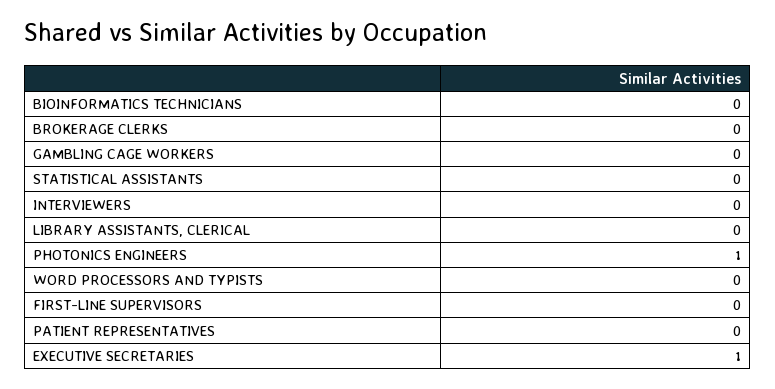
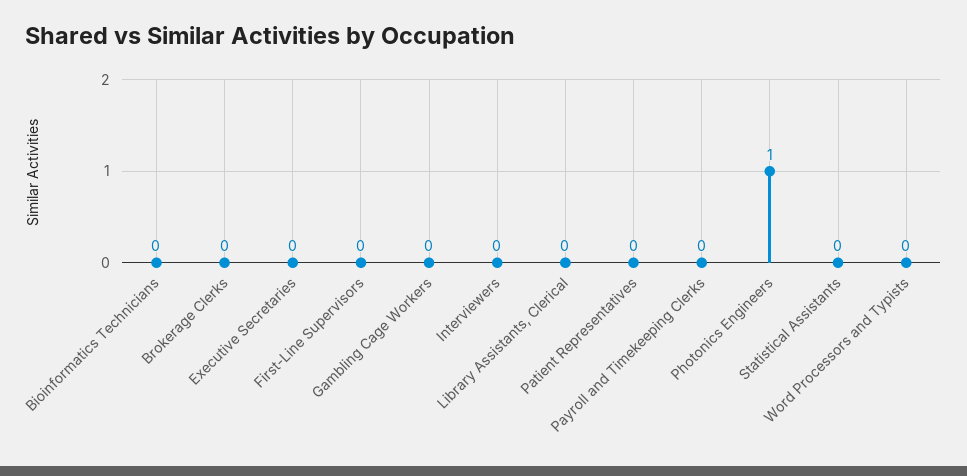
  {
    "BIOINFORMATICS TECHNICIANS": 0,
    "BROKERAGE CLERKS": 0,
    "GAMBLING CAGE WORKERS": 0,
    "STATISTICAL ASSISTANTS": 0,
    "INTERVIEWERS": 0,
    "LIBRARY ASSISTANTS, CLERICAL": 0,
    "PHOTONICS ENGINEERS": 1,
    "WORD PROCESSORS AND TYPISTS": 0,
    "FIRST-LINE SUPERVISORS": 0,
    "PATIENT REPRESENTATIVES": 0,
-   "EXECUTIVE SECRETARIES": 1
+   "EXECUTIVE SECRETARIES": 0,
+   "Payroll and Timekeeping Clerks": 0
  }

